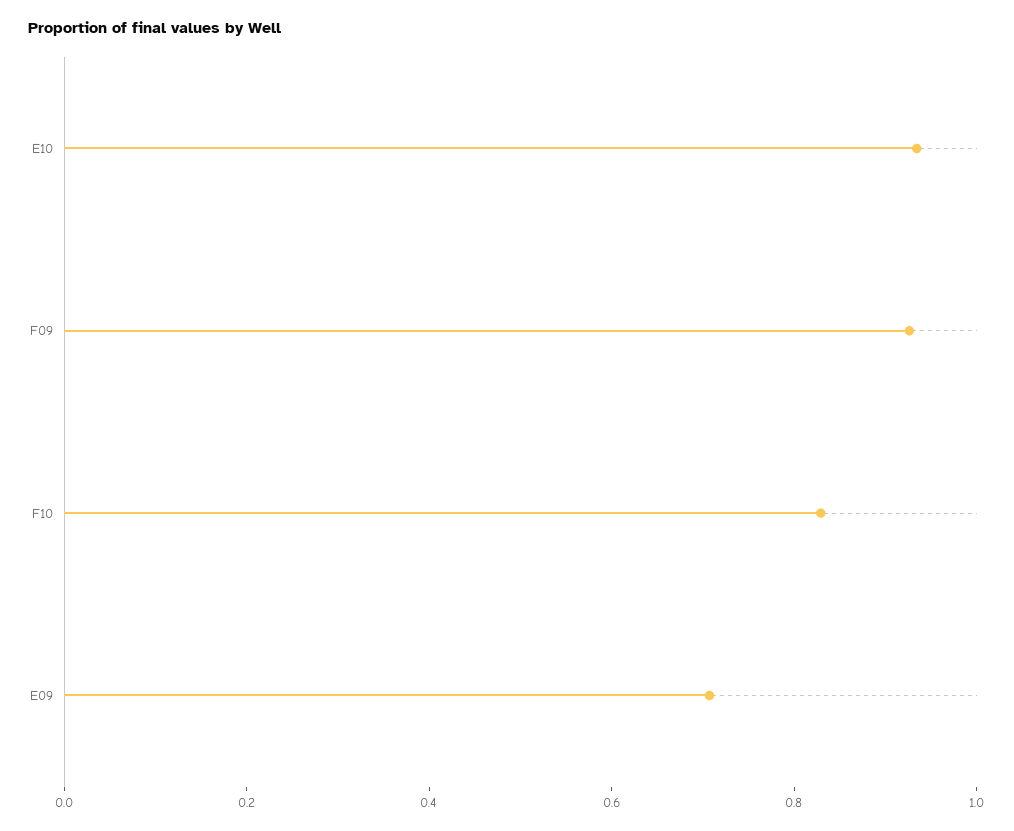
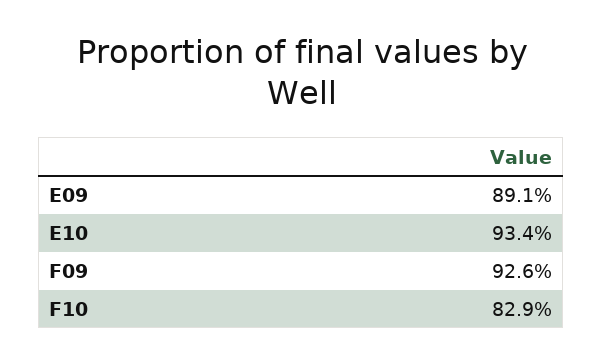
  {
    "E10": 0.934,
    "F09": 0.926,
    "F10": 0.829,
-   "E09": 0.7
+   "E09": 0.891
  }

